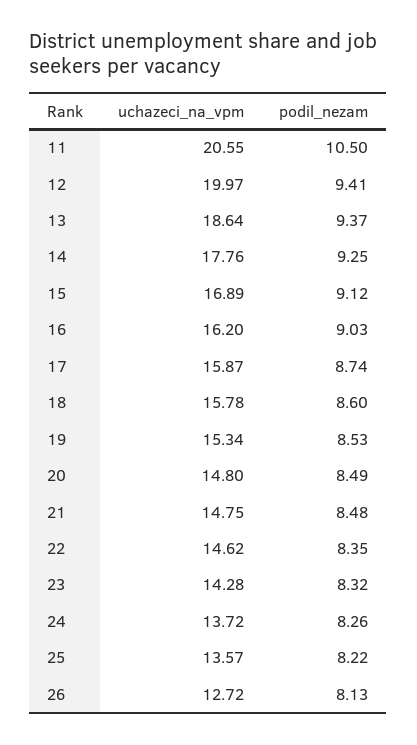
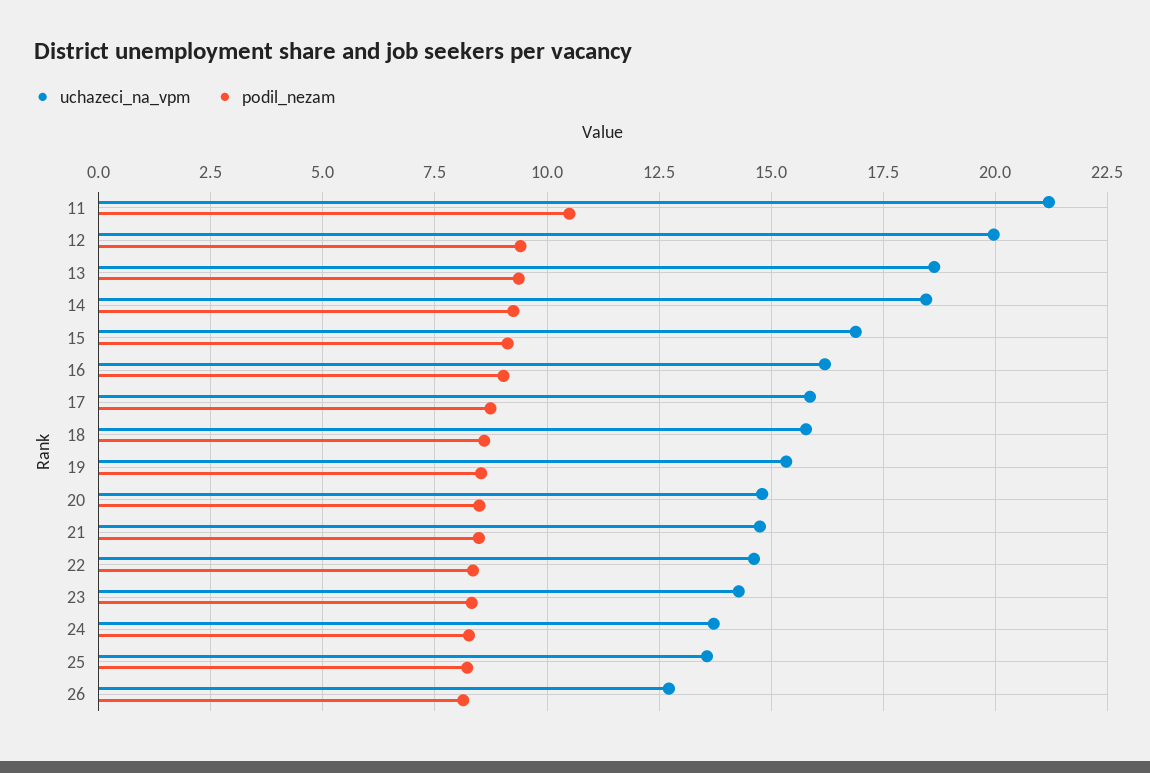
  {
    "uchazeci_na_vpm": {
-     "11": 20.55,
+     "11": 21.25,
      "12": 19.97,
      "13": 18.64,
-     "14": 17.76,
+     "14": 18.5,
      "15": 16.89,
      "16": 16.2,
      "17": 15.87,
      "18": 15.78,
      "19": 15.34,
      "20": 14.8,
      "21": 14.75,
      "22": 14.62,
      "23": 14.28,
      "24": 13.72,
      "25": 13.57,
      "26": 12.72
    },
    "podil_nezam": {
      "11": 10.5,
      "12": 9.41,
      "13": 9.37,
      "14": 9.25,
      "15": 9.12,
      "16": 9.03,
      "17": 8.74,
      "18": 8.6,
      "19": 8.53,
      "20": 8.49,
      "21": 8.48,
      "22": 8.35,
      "23": 8.32,
      "24": 8.26,
      "25": 8.22,
      "26": 8.13
    }
  }

